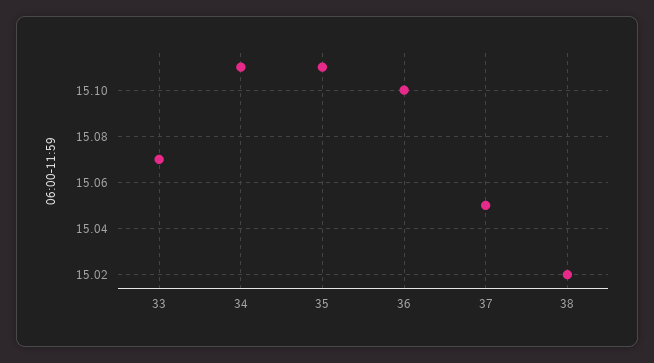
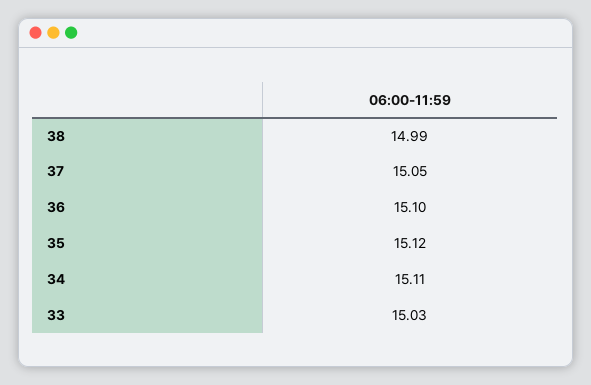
  {
-   "33": 15.07,
+   "33": 15.03,
    "34": 15.11,
-   "35": 15.11,
+   "35": 15.12,
    "36": 15.1,
    "37": 15.05,
-   "38": 15.02
+   "38": 14.99
  }

